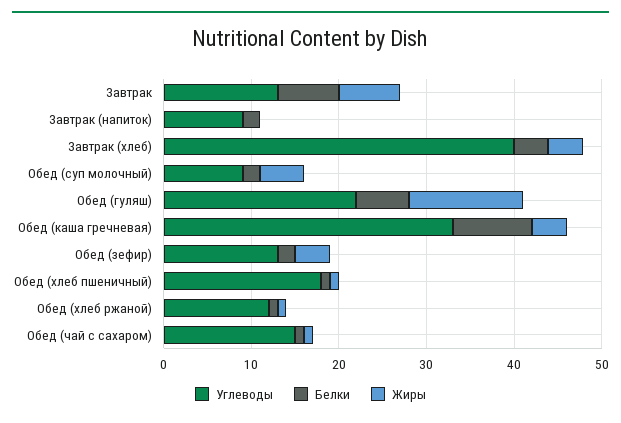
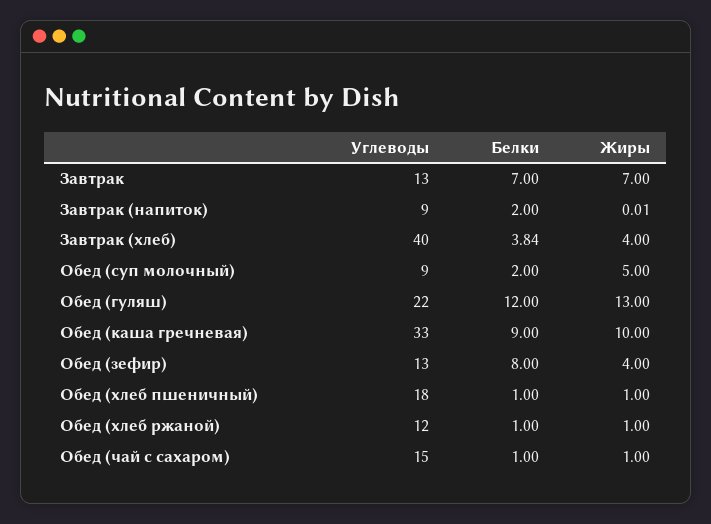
  {
    "Углеводы": {
      "Завтрак": 13,
      "Завтрак (напиток)": 9,
      "Завтрак (хлеб)": 40,
      "Обед (суп молочный)": 9,
      "Обед (гуляш)": 22,
      "Обед (каша гречневая)": 33,
      "Обед (зефир)": 13,
      "Обед (хлеб пшеничный)": 18,
      "Обед (хлеб ржаной)": 12,
      "Обед (чай с сахаром)": 15
    },
    "Белки": {
      "Завтрак": 7,
      "Завтрак (напиток)": 2,
      "Завтрак (хлеб)": 3.84,
      "Обед (суп молочный)": 2,
-     "Обед (гуляш)": 6,
+     "Обед (гуляш)": 12,
      "Обед (каша гречневая)": 9,
-     "Обед (зефир)": 2,
+     "Обед (зефир)": 8,
      "Обед (хлеб пшеничный)": 1,
      "Обед (хлеб ржаной)": 1,
      "Обед (чай с сахаром)": 1
    },
    "Жиры": {
      "Завтрак": 7,
      "Завтрак (напиток)": 0.01,
      "Завтрак (хлеб)": 4,
      "Обед (суп молочный)": 5,
      "Обед (гуляш)": 13,
-     "Обед (каша гречневая)": 4,
+     "Обед (каша гречневая)": 10,
      "Обед (зефир)": 4,
      "Обед (хлеб пшеничный)": 1,
      "Обед (хлеб ржаной)": 1,
      "Обед (чай с сахаром)": 1
    }
  }

